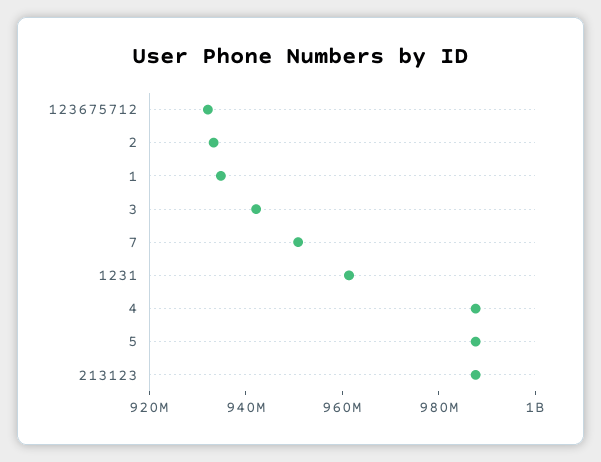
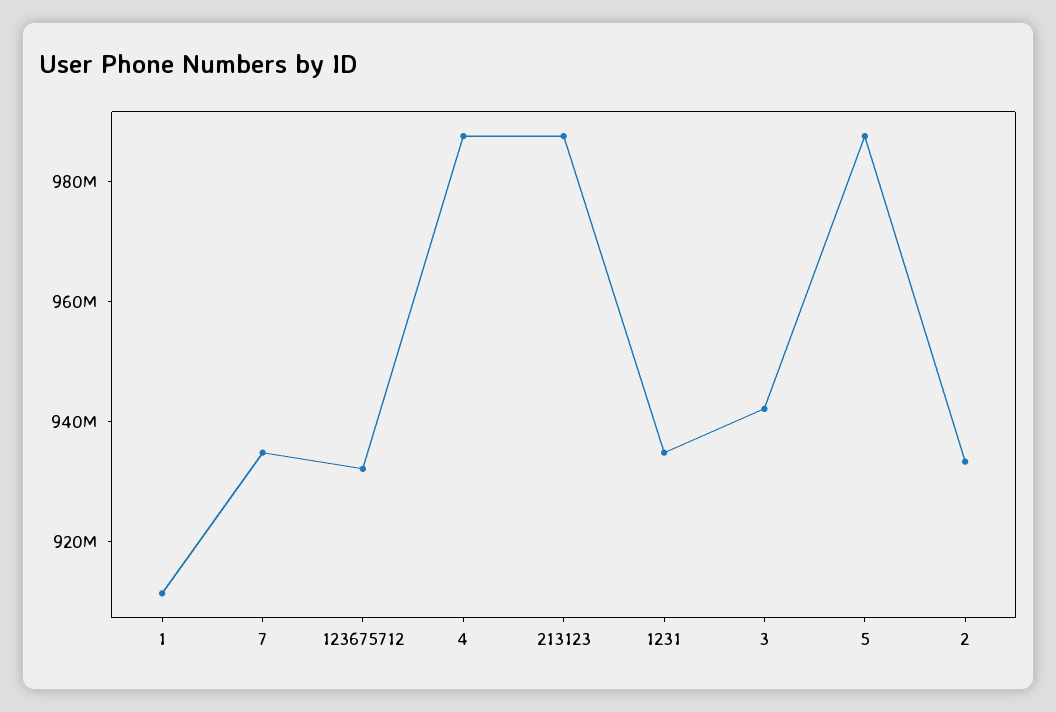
  {
    "123675712": 930000000,
    "2": 935000000,
-   "1": 935000000,
+   "1": 910000000,
    "3": 940000000,
-   "7": 950000000,
+   "7": 935000000,
-   "1231": 960000000,
+   "1231": 935000000,
    "4": 990000000,
    "5": 990000000,
    "213123": 990000000
  }

